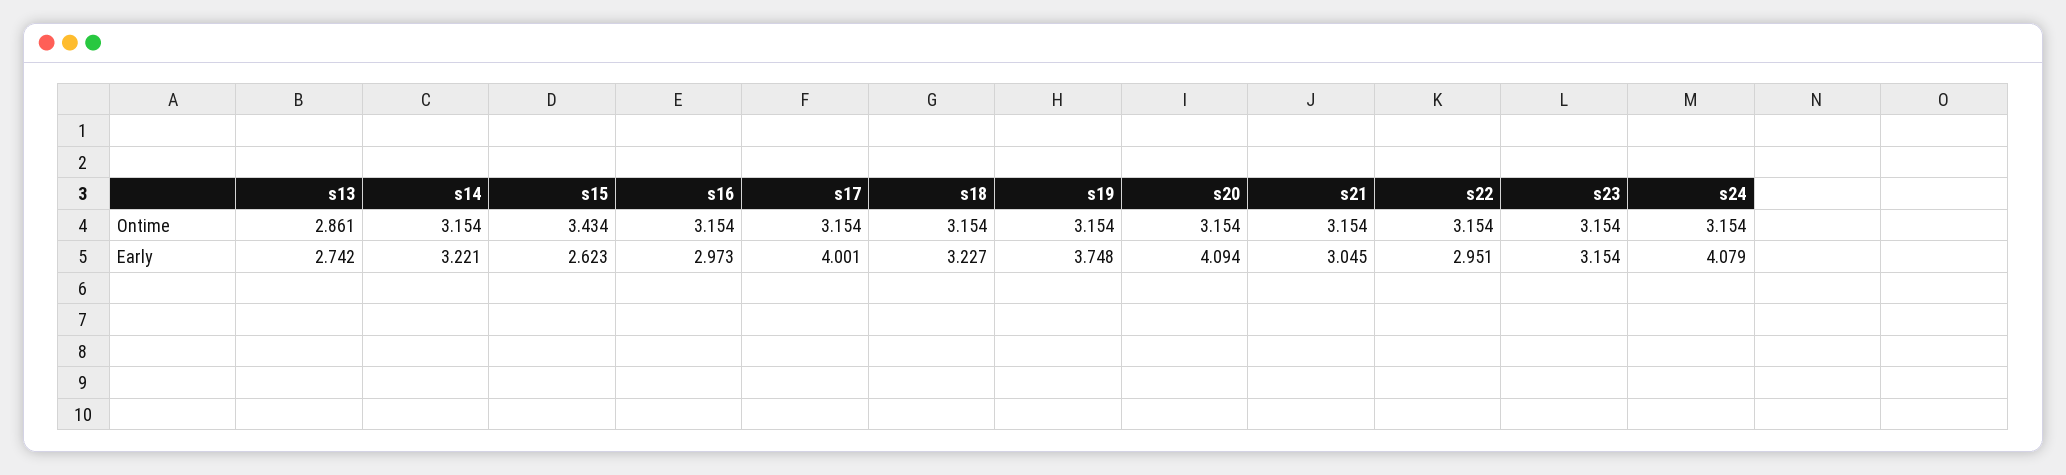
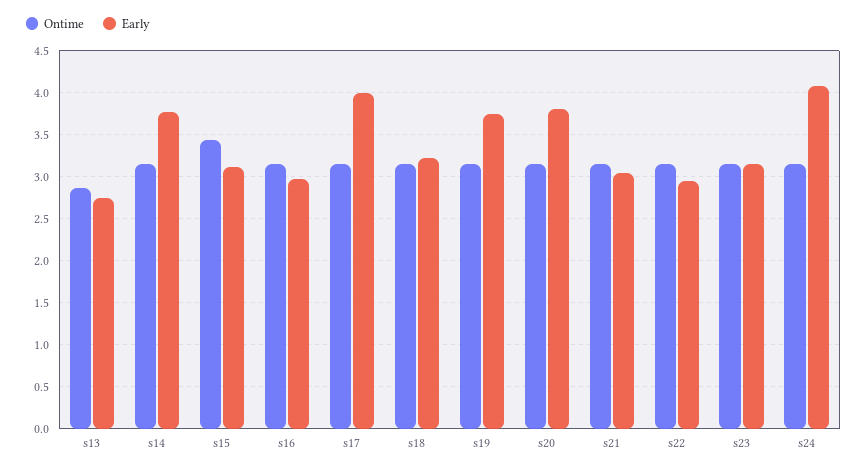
  {
    "Ontime": {
      "s13": 2.861,
      "s14": 3.154,
      "s15": 3.434,
      "s16": 3.154,
      "s17": 3.154,
      "s18": 3.154,
      "s19": 3.154,
      "s20": 3.154,
      "s21": 3.154,
      "s22": 3.154,
      "s23": 3.154,
      "s24": 3.154
    },
    "Early": {
      "s13": 2.742,
-     "s14": 3.221,
+     "s14": 3.8,
-     "s15": 2.623,
+     "s15": 3.1,
      "s16": 2.973,
      "s17": 4.001,
      "s18": 3.227,
      "s19": 3.748,
-     "s20": 4.094,
+     "s20": 3.8,
      "s21": 3.045,
      "s22": 2.951,
      "s23": 3.154,
      "s24": 4.079
    }
  }

